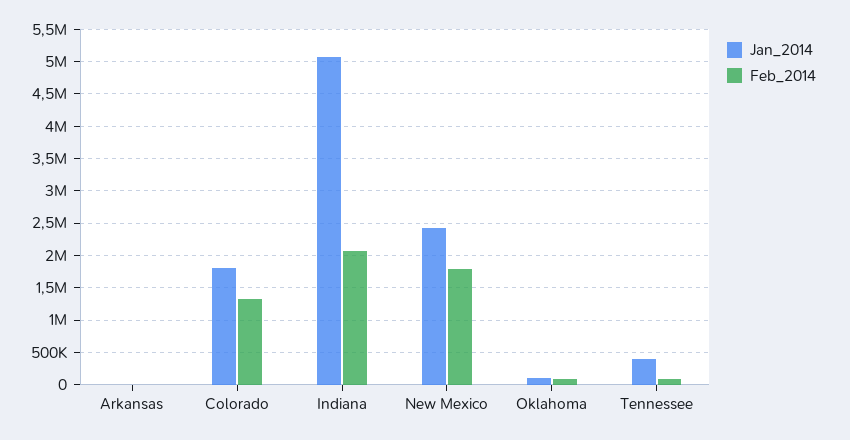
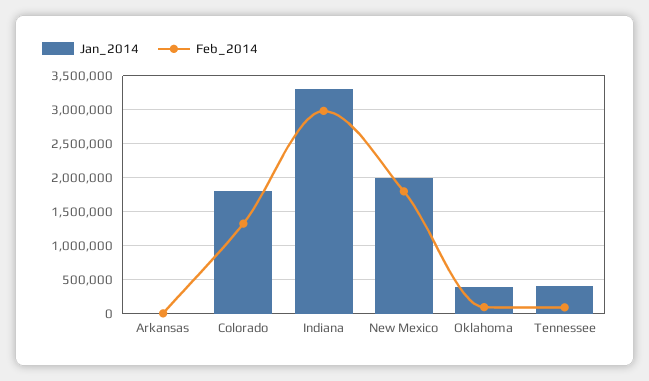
  {
    "Jan_2014": {
      "Arkansas": 0,
      "Colorado": 1800000,
-     "Indiana": 5100000,
+     "Indiana": 3300000,
-     "New Mexico": 2400000,
+     "New Mexico": 2000000,
-     "Oklahoma": 100000,
+     "Oklahoma": 400000,
      "Tennessee": 400000
    },
    "Feb_2014": {
      "Arkansas": 0,
      "Colorado": 1300000,
-     "Indiana": 2100000,
+     "Indiana": 3000000,
      "New Mexico": 1800000,
      "Oklahoma": 100000,
      "Tennessee": 100000
    }
  }

